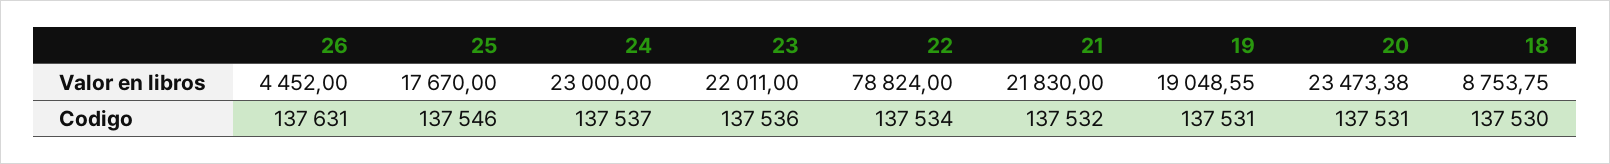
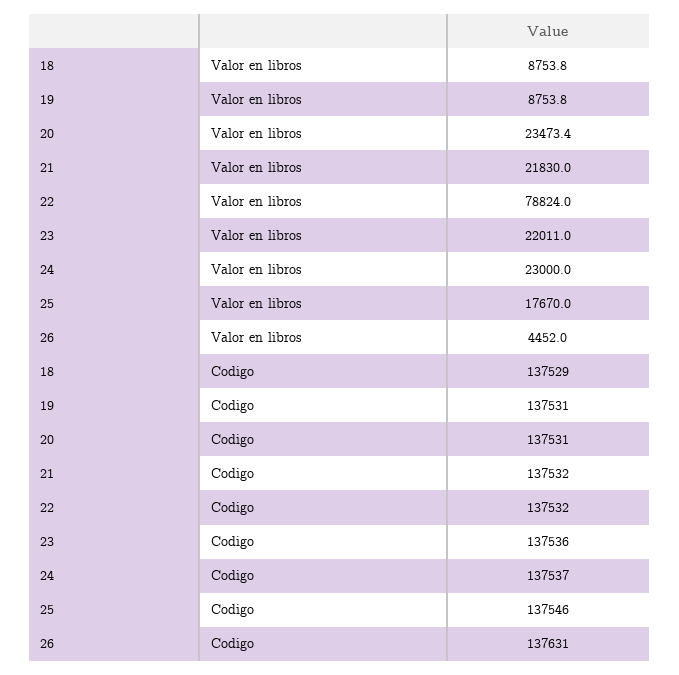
  {
    "26": {
      "Valor en libros": 4452,
      "Codigo": 137631
    },
    "25": {
      "Valor en libros": 17670,
      "Codigo": 137546
    },
    "24": {
      "Valor en libros": 23000,
      "Codigo": 137537
    },
    "23": {
      "Valor en libros": 22011,
      "Codigo": 137536
    },
    "22": {
      "Valor en libros": 78824,
-     "Codigo": 137534
+     "Codigo": 137532
    },
    "21": {
      "Valor en libros": 21830,
      "Codigo": 137532
    },
    "19": {
-     "Valor en libros": 19048.55,
+     "Valor en libros": 8753.8,
      "Codigo": 137531
    },
    "20": {
      "Valor en libros": 23473.38,
      "Codigo": 137531
    },
    "18": {
      "Valor en libros": 8753.75,
-     "Codigo": 137530
+     "Codigo": 137529
    }
  }

